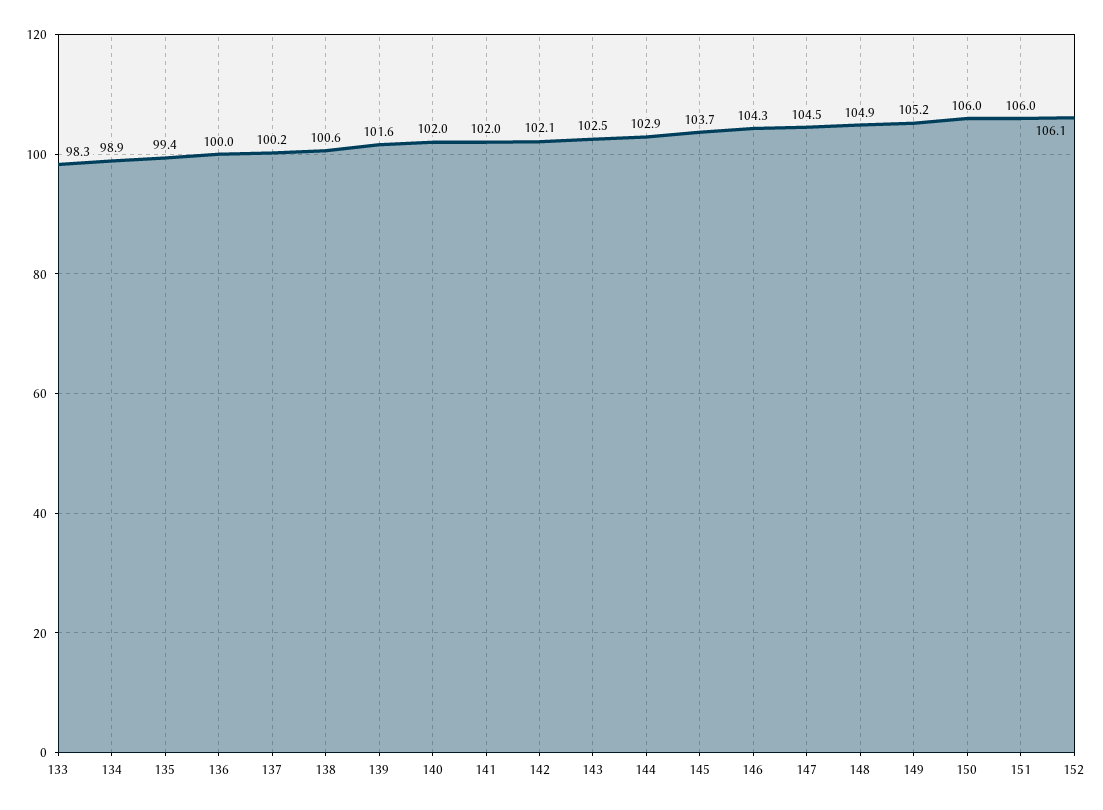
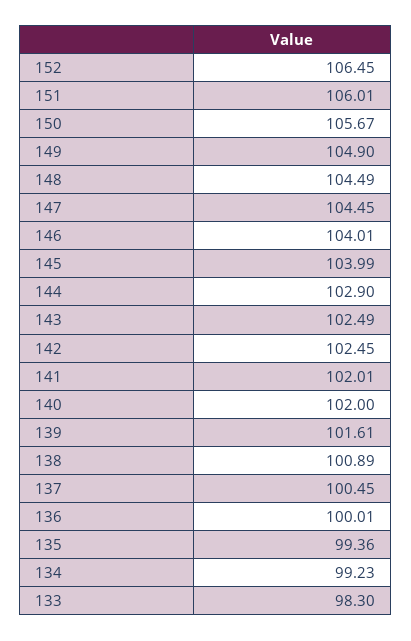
  {
    "133": 98.3,
-   "134": 98.9,
+   "134": 99.23,
    "135": 99.36,
    "136": 100.01,
-   "137": 100.2,
+   "137": 100.45,
-   "138": 100.6,
+   "138": 100.89,
    "139": 101.61,
    "140": 102,
    "141": 102.01,
-   "142": 102.1,
+   "142": 102.45,
    "143": 102.49,
    "144": 102.9,
-   "145": 103.7,
+   "145": 103.99,
-   "146": 104.3,
+   "146": 104.01,
    "147": 104.45,
-   "148": 104.9,
+   "148": 104.49,
-   "149": 105.2,
+   "149": 104.9,
-   "150": 106,
+   "150": 105.67,
    "151": 106.01,
-   "152": 106.1
+   "152": 106.45
  }

